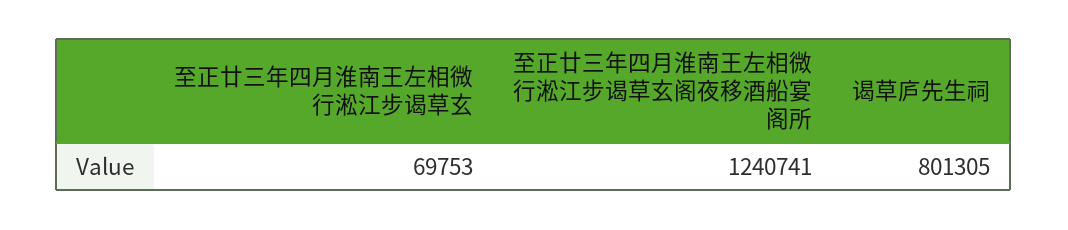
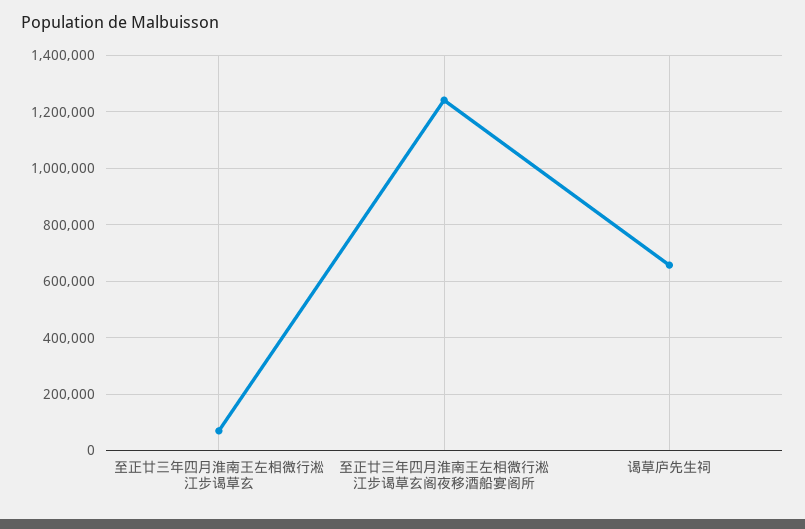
  {
    "至正廿三年四月淮南王左相微行淞江步谒草玄": 69753,
    "至正廿三年四月淮南王左相微行淞江步谒草玄阁夜移酒船宴阁所": 1240741,
-   "谒草庐先生祠": 801305
+   "谒草庐先生祠": 650000
  }

